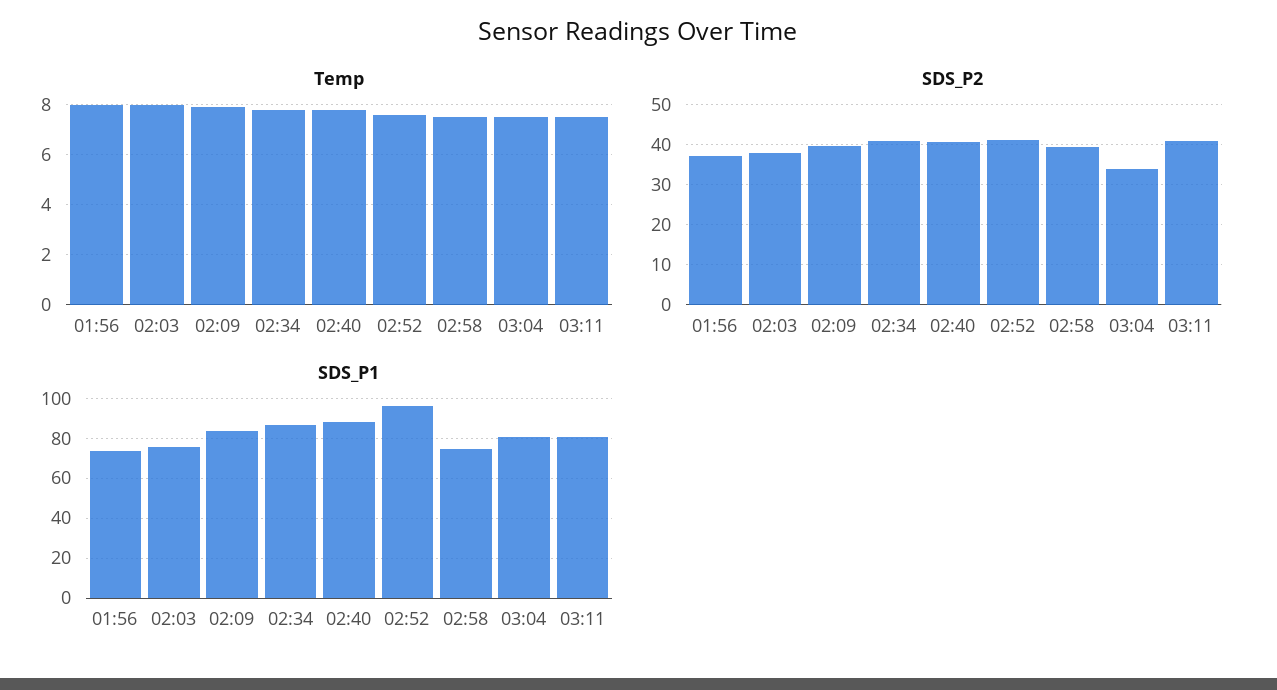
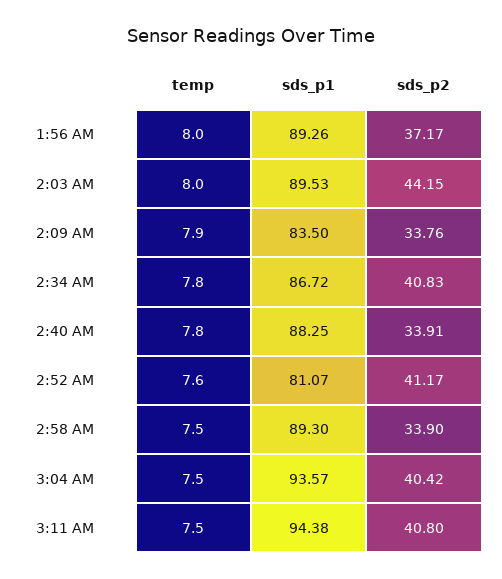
  {
    "Temp": {
      "01:56": 8,
      "02:03": 8,
      "02:09": 7.9,
      "02:34": 7.8,
      "02:40": 7.8,
      "02:52": 7.6,
      "02:58": 7.5,
      "03:04": 7.5,
      "03:11": 7.5
    },
    "SDS_P2": {
      "01:56": 37.17,
-     "02:03": 38,
+     "02:03": 44.15,
-     "02:09": 40,
+     "02:09": 33.76,
      "02:34": 40.83,
-     "02:40": 40,
+     "02:40": 33.91,
      "02:52": 41.17,
-     "02:58": 40,
+     "02:58": 33.9,
-     "03:04": 34,
+     "03:04": 40.42,
      "03:11": 40.8
    },
    "SDS_P1": {
-     "01:56": 75,
+     "01:56": 89.26,
-     "02:03": 75,
+     "02:03": 89.53,
      "02:09": 83.5,
      "02:34": 86.72,
      "02:40": 88.25,
-     "02:52": 95,
+     "02:52": 81.07,
-     "02:58": 75,
+     "02:58": 89.3,
-     "03:04": 80,
+     "03:04": 93.57,
-     "03:11": 80
+     "03:11": 94.38
    }
  }

